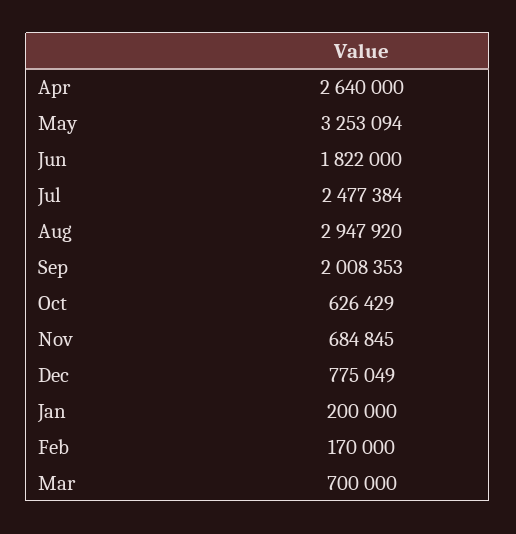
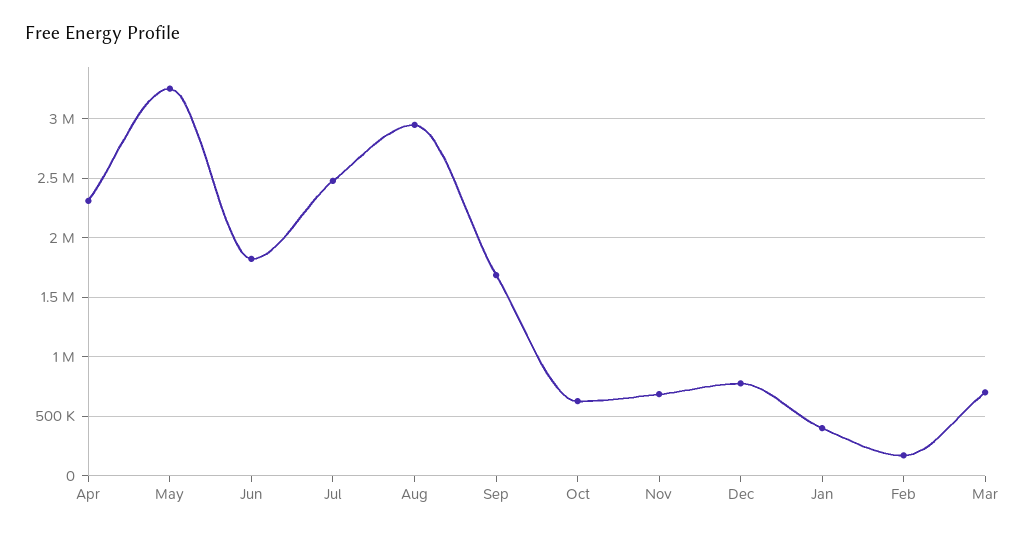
  {
-   "Apr": 2640000,
+   "Apr": 2300000,
    "May": 3253094,
    "Jun": 1822000,
    "Jul": 2477384,
    "Aug": 2947920,
-   "Sep": 2008353,
+   "Sep": 1700000,
    "Oct": 626429,
    "Nov": 684845,
    "Dec": 775049,
-   "Jan": 200000,
+   "Jan": 400000,
    "Feb": 170000,
    "Mar": 700000
  }

